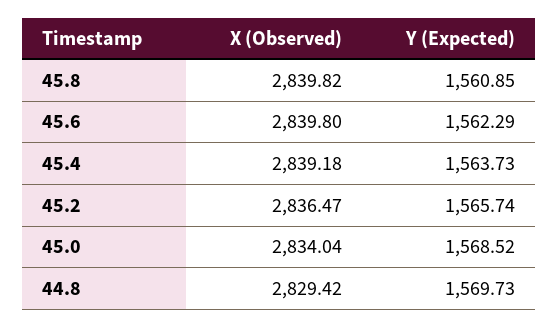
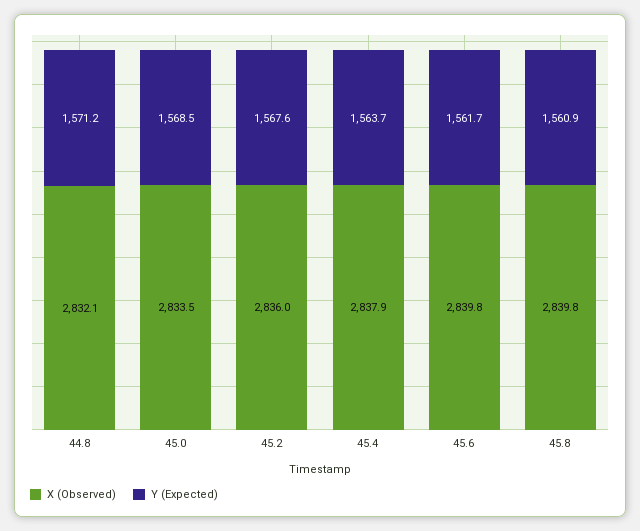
  {
    "X (Observed)": {
      "45.8": 2839.82,
      "45.6": 2839.8,
-     "45.4": 2839.18,
+     "45.4": 2837.9,
-     "45.2": 2836.47,
+     "45.2": 2836,
-     "45.0": 2834.04,
+     "45.0": 2833.5,
-     "44.8": 2829.42
+     "44.8": 2832.1
    },
    "Y (Expected)": {
      "45.8": 1560.85,
-     "45.6": 1562.29,
+     "45.6": 1561.7,
      "45.4": 1563.73,
-     "45.2": 1565.74,
+     "45.2": 1567.6,
      "45.0": 1568.52,
-     "44.8": 1569.73
+     "44.8": 1571.2
    }
  }

